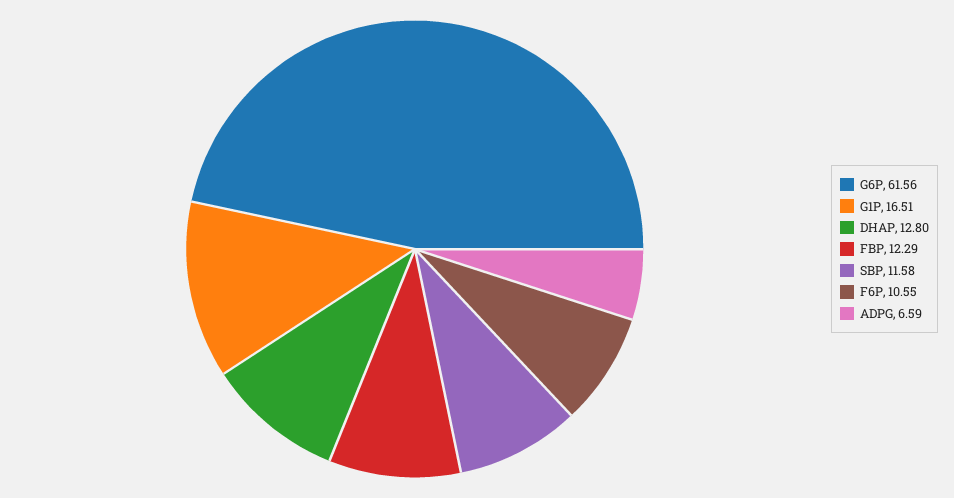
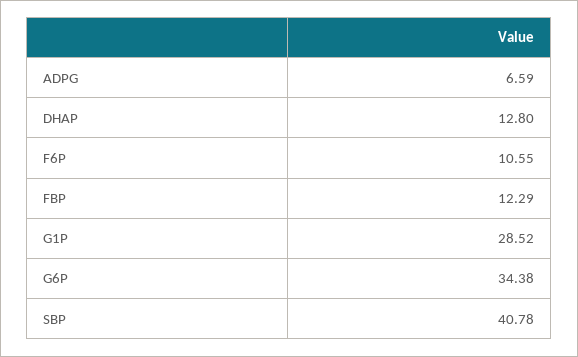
  {
-   "G6P": 61.56,
+   "G6P": 34.38,
-   "G1P": 16.51,
+   "G1P": 28.52,
    "DHAP": 12.8,
    "FBP": 12.29,
-   "SBP": 11.58,
+   "SBP": 40.78,
    "F6P": 10.55,
    "ADPG": 6.59
  }

